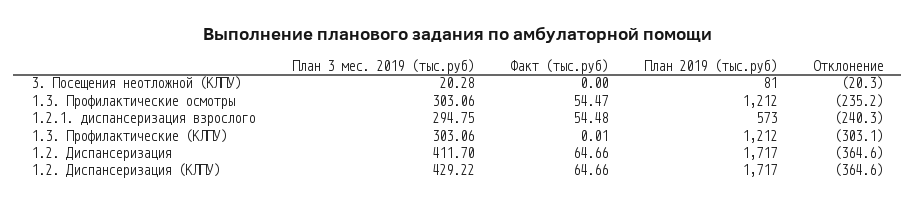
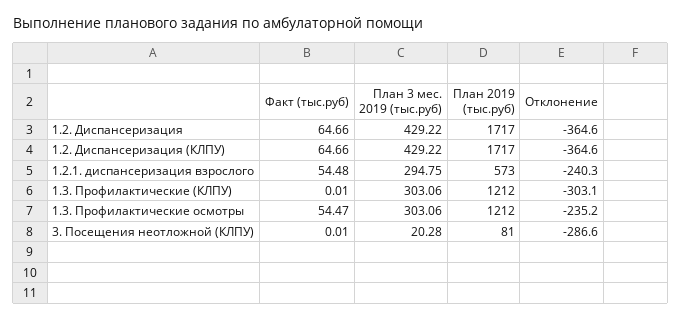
  {
    "План 3 мес. 2019 (тыс.руб)": {
      "3. Посещения неотложной (КЛПУ)": 20.28,
      "1.3. Профилактические осмотры": 303.06,
      "1.2.1. диспансеризация взрослого": 294.75,
      "1.3. Профилактические (КЛПУ)": 303.06,
-     "1.2. Диспансеризация": 411.7,
+     "1.2. Диспансеризация": 429.22,
      "1.2. Диспансеризация (КЛПУ)": 429.22
    },
    "Факт (тыс.руб)": {
-     "3. Посещения неотложной (КЛПУ)": 0,
+     "3. Посещения неотложной (КЛПУ)": 0.01,
      "1.3. Профилактические осмотры": 54.47,
      "1.2.1. диспансеризация взрослого": 54.48,
      "1.3. Профилактические (КЛПУ)": 0.01,
      "1.2. Диспансеризация": 64.66,
      "1.2. Диспансеризация (КЛПУ)": 64.66
    },
    "План 2019 (тыс.руб)": {
      "3. Посещения неотложной (КЛПУ)": 81,
      "1.3. Профилактические осмотры": 1212,
      "1.2.1. диспансеризация взрослого": 573,
      "1.3. Профилактические (КЛПУ)": 1212,
      "1.2. Диспансеризация": 1717,
      "1.2. Диспансеризация (КЛПУ)": 1717
    },
    "Отклонение": {
-     "3. Посещения неотложной (КЛПУ)": -20.3,
+     "3. Посещения неотложной (КЛПУ)": -286.6,
      "1.3. Профилактические осмотры": -235.2,
      "1.2.1. диспансеризация взрослого": -240.3,
      "1.3. Профилактические (КЛПУ)": -303.1,
      "1.2. Диспансеризация": -364.6,
      "1.2. Диспансеризация (КЛПУ)": -364.6
    }
  }

